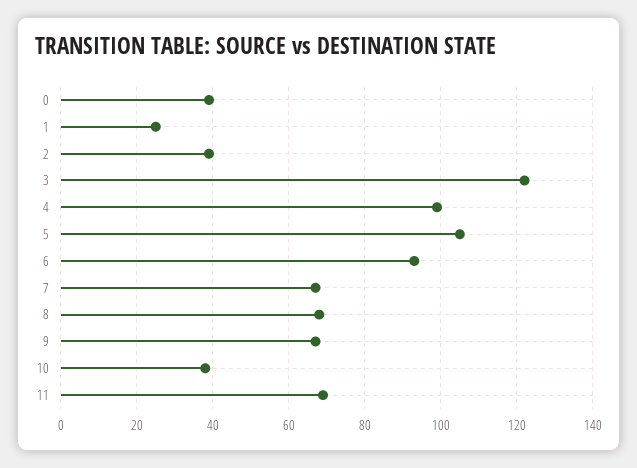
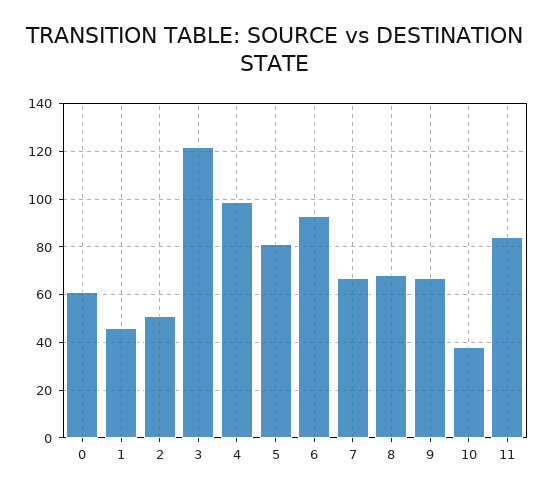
  {
-   "0": 40,
+   "0": 60,
-   "1": 25,
+   "1": 45,
-   "2": 40,
+   "2": 50,
    "3": 120,
    "4": 100,
-   "5": 105,
+   "5": 80,
    "6": 95,
    "7": 65,
    "8": 70,
    "9": 65,
    "10": 40,
-   "11": 70
+   "11": 85
  }

